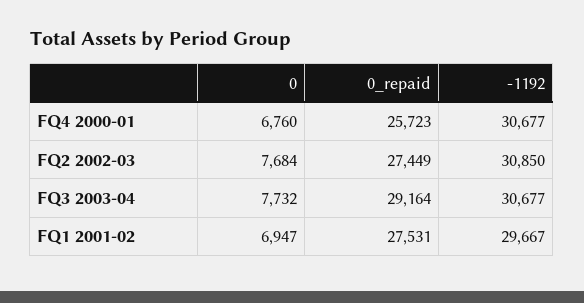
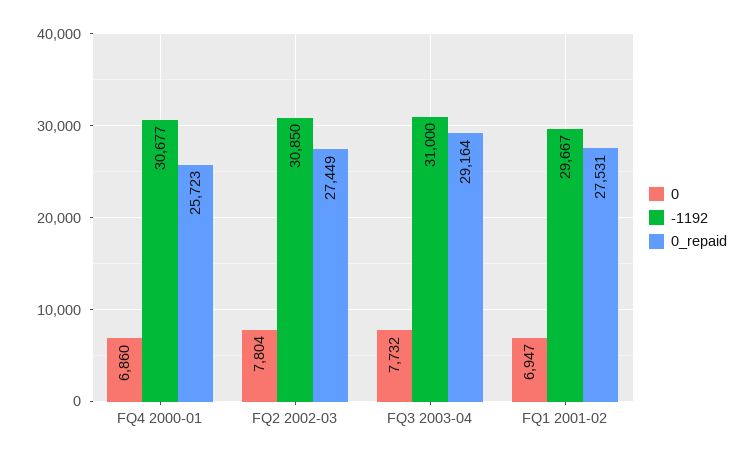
  {
    "0": {
-     "FQ4 2000-01": 6760,
+     "FQ4 2000-01": 6860,
-     "FQ2 2002-03": 7684,
+     "FQ2 2002-03": 7804,
      "FQ3 2003-04": 7732,
      "FQ1 2001-02": 6947
    },
    "0_repaid": {
      "FQ4 2000-01": 25723,
      "FQ2 2002-03": 27449,
      "FQ3 2003-04": 29164,
      "FQ1 2001-02": 27531
    },
    "-1192": {
      "FQ4 2000-01": 30677,
      "FQ2 2002-03": 30850,
-     "FQ3 2003-04": 30677,
+     "FQ3 2003-04": 31000,
      "FQ1 2001-02": 29667
    }
  }

